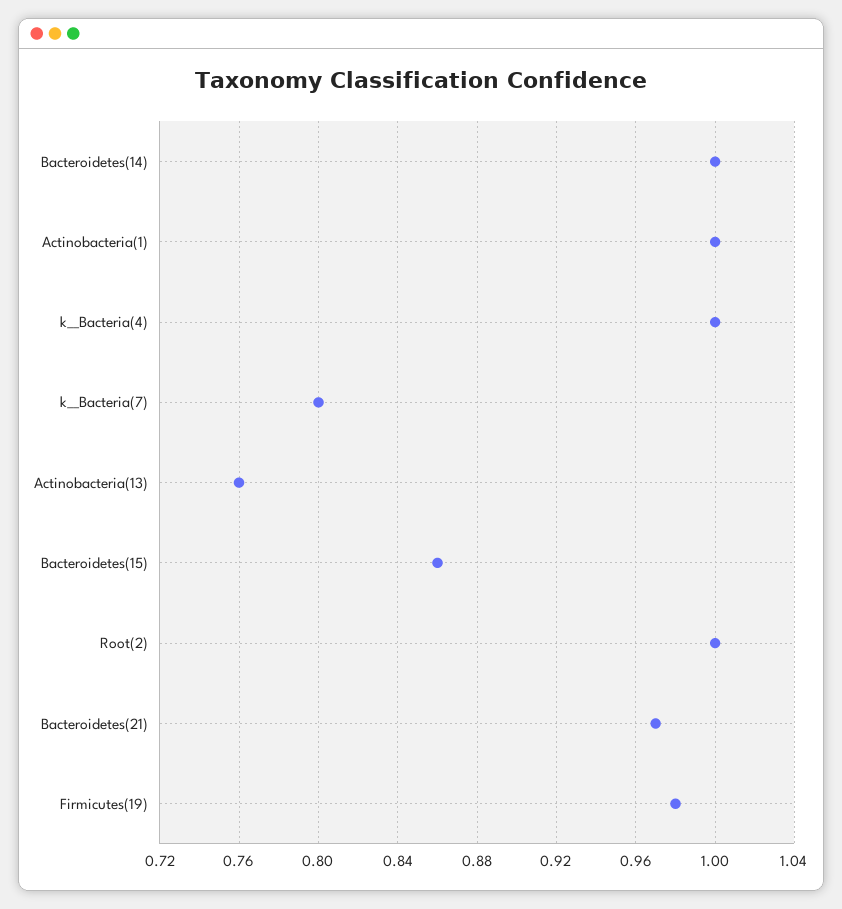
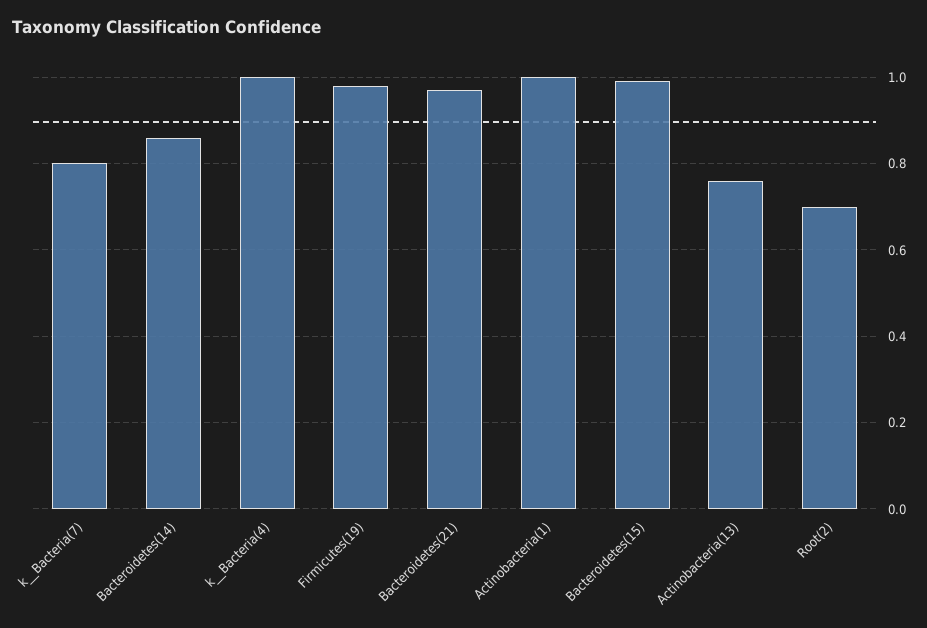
  {
-   "Bacteroidetes(14)": 1,
+   "Bacteroidetes(14)": 0.85,
    "Actinobacteria(1)": 1,
    "k__Bacteria(4)": 1,
    "k__Bacteria(7)": 0.8,
    "Actinobacteria(13)": 0.76,
-   "Bacteroidetes(15)": 0.86,
+   "Bacteroidetes(15)": 1,
-   "Root(2)": 1,
+   "Root(2)": 0.7,
    "Bacteroidetes(21)": 0.97,
    "Firmicutes(19)": 0.98
  }

